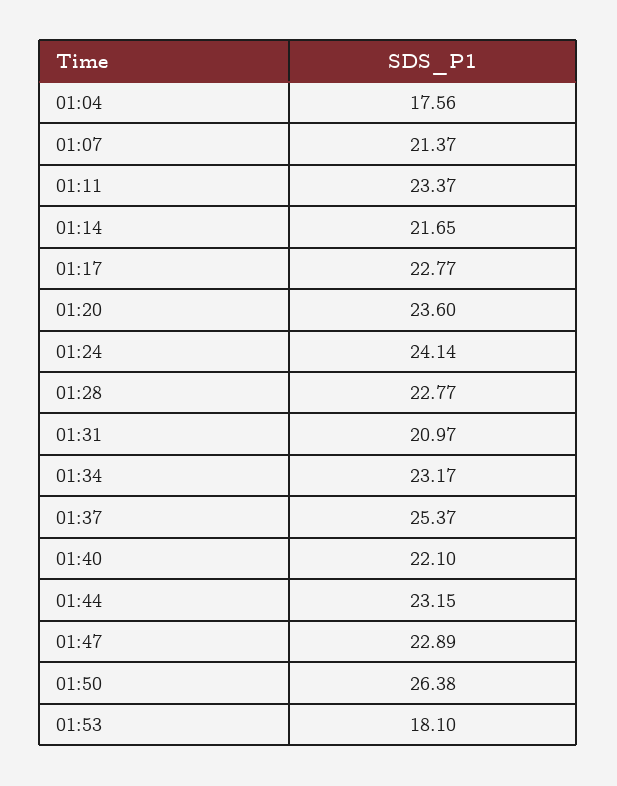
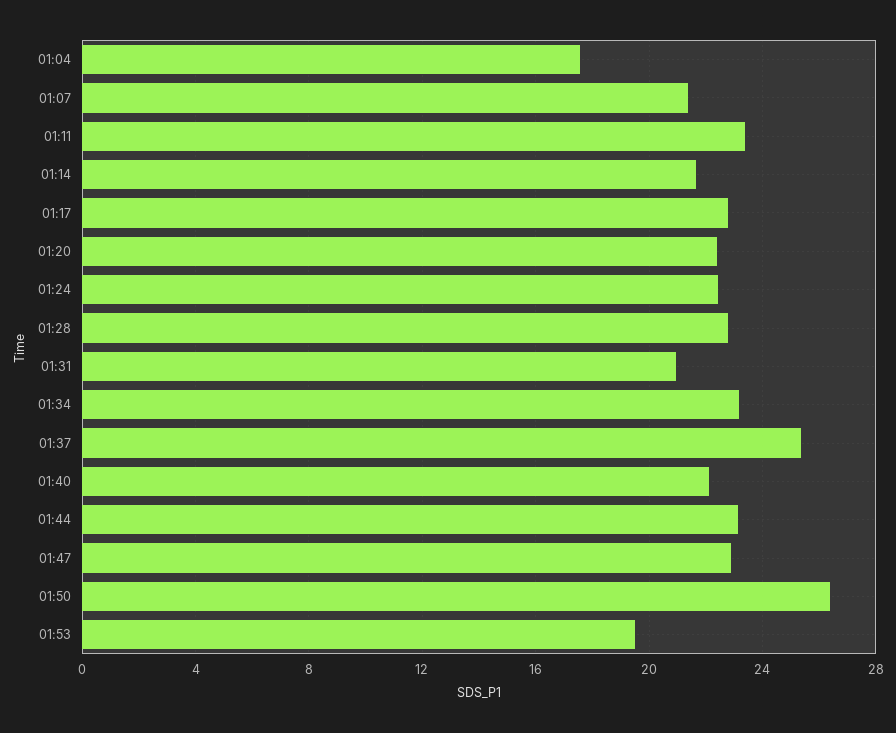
  {
    "01:04": 17.56,
    "01:07": 21.37,
    "01:11": 23.37,
    "01:14": 21.65,
    "01:17": 22.77,
-   "01:20": 23.6,
+   "01:20": 22.5,
-   "01:24": 24.14,
+   "01:24": 22.5,
    "01:28": 22.77,
    "01:31": 20.97,
    "01:34": 23.17,
    "01:37": 25.37,
    "01:40": 22.1,
    "01:44": 23.15,
    "01:47": 22.89,
    "01:50": 26.38,
-   "01:53": 18.1
+   "01:53": 19.5
  }

